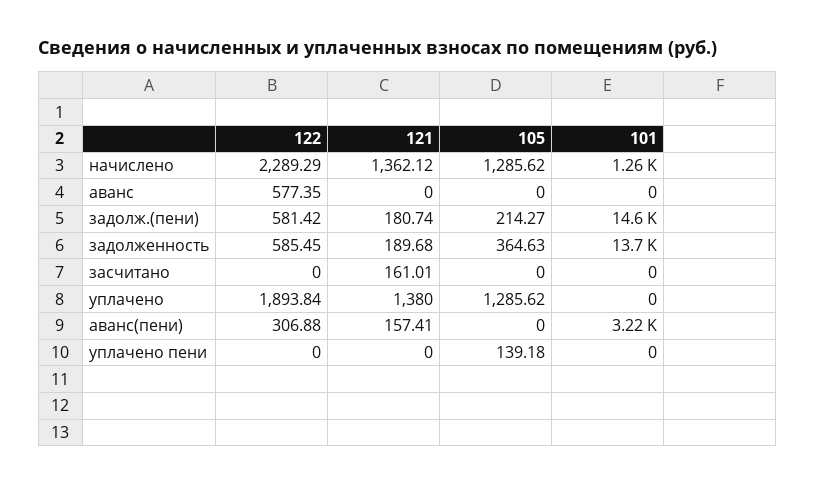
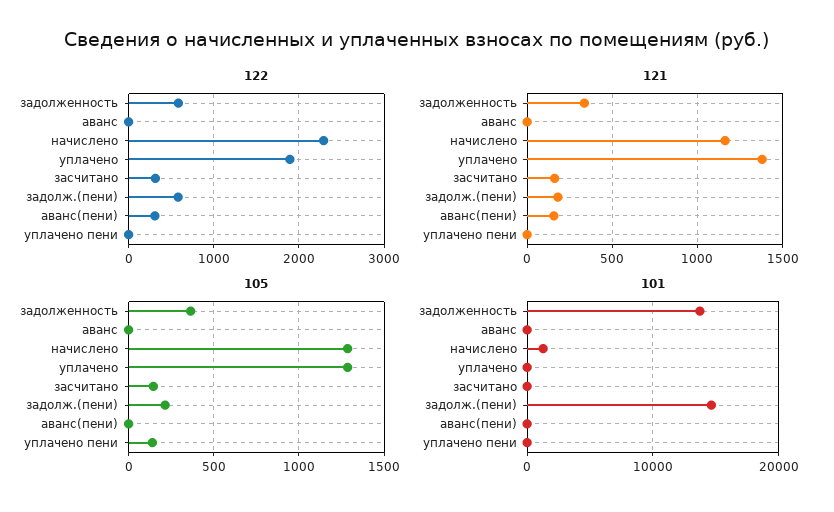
  {
    "122": {
      "начислено": 2289.29,
-     "аванс": 577.35,
+     "аванс": 0,
      "задолж.(пени)": 581.42,
      "задолженность": 585.45,
-     "засчитано": 0,
+     "засчитано": 300,
      "уплачено": 1893.84,
      "аванс(пени)": 306.88,
      "уплачено пени": 0
    },
    "121": {
-     "начислено": 1362.12,
+     "начислено": 1150,
      "аванс": 0,
      "задолж.(пени)": 180.74,
-     "задолженность": 189.68,
+     "задолженность": 350,
      "засчитано": 161.01,
      "уплачено": 1380,
      "аванс(пени)": 157.41,
      "уплачено пени": 0
    },
    "105": {
      "начислено": 1285.62,
      "аванс": 0,
      "задолж.(пени)": 214.27,
      "задолженность": 364.63,
-     "засчитано": 0,
+     "засчитано": 150,
      "уплачено": 1285.62,
      "аванс(пени)": 0,
      "уплачено пени": 139.18
    },
    "101": {
      "начислено": 1260,
      "аванс": 0,
      "задолж.(пени)": 14600,
      "задолженность": 13700,
      "засчитано": 0,
      "уплачено": 0,
-     "аванс(пени)": 3220,
+     "аванс(пени)": 0,
      "уплачено пени": 0
    }
  }

